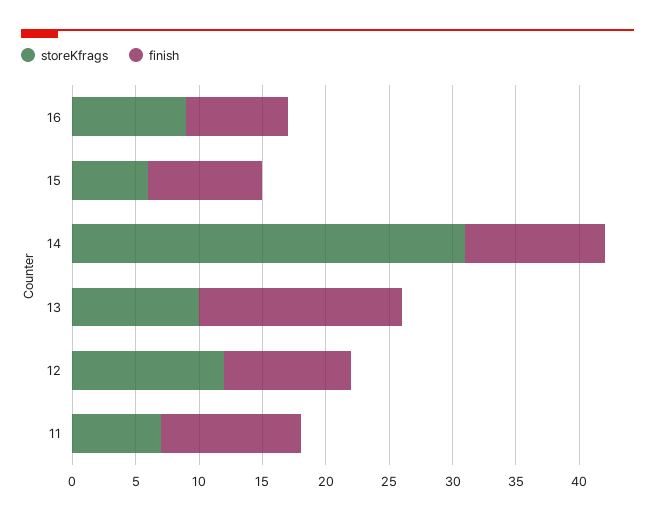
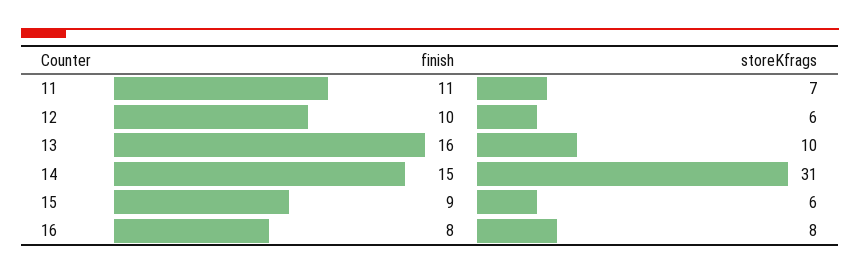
  {
    "storeKfrags": {
-     "16": 9,
+     "16": 8,
      "15": 6,
      "14": 31,
      "13": 10,
-     "12": 12,
+     "12": 6,
      "11": 7
    },
    "finish": {
      "16": 8,
      "15": 9,
-     "14": 11,
+     "14": 15,
      "13": 16,
      "12": 10,
      "11": 11
    }
  }

